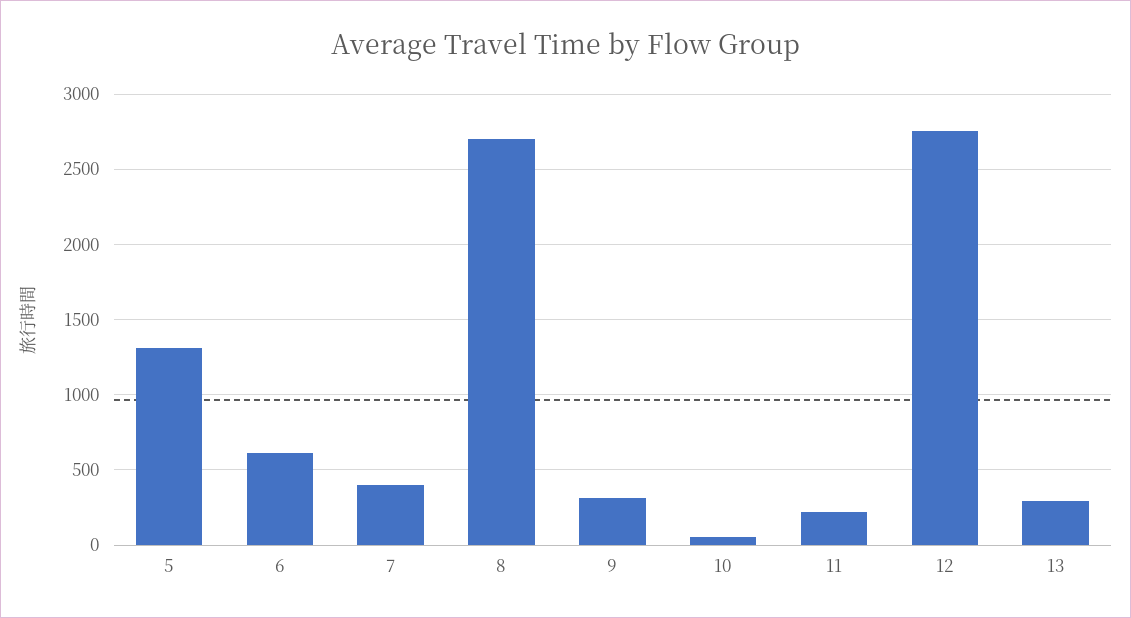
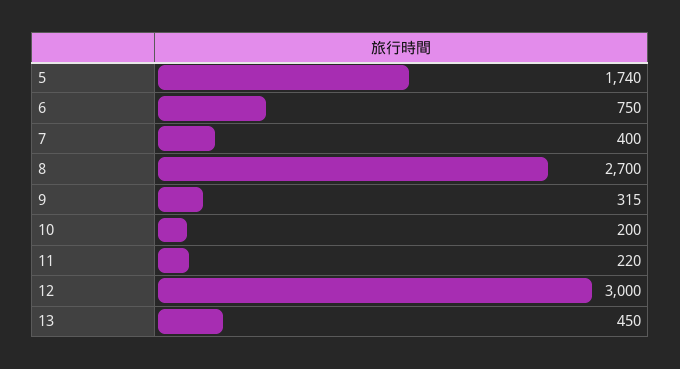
  {
-   "5": 1300,
+   "5": 1740,
-   "6": 600,
+   "6": 750,
    "7": 400,
    "8": 2700,
    "9": 315,
-   "10": 50,
+   "10": 200,
    "11": 220,
-   "12": 2750,
+   "12": 3000,
-   "13": 300
+   "13": 450
  }

